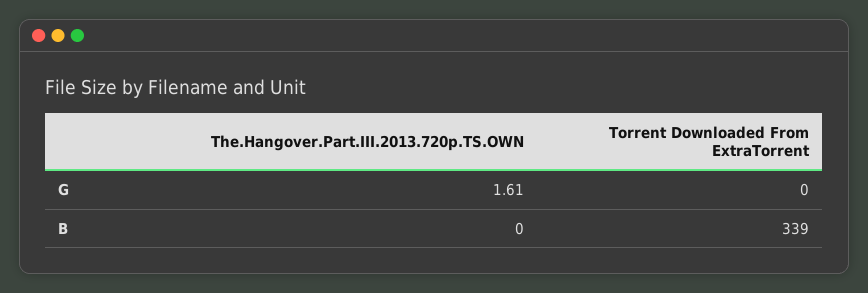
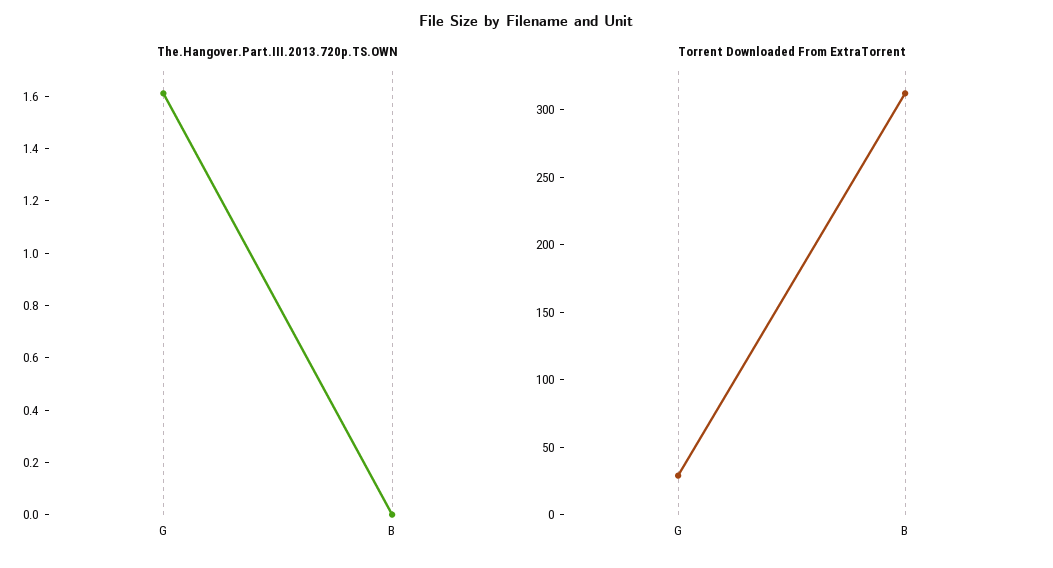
  {
    "The.Hangover.Part.III.2013.720p.TS.OWN": {
      "G": 1.61,
      "B": 0
    },
    "Torrent Downloaded From ExtraTorrent": {
-     "G": 0,
+     "G": 30,
-     "B": 339
+     "B": 310
    }
  }

